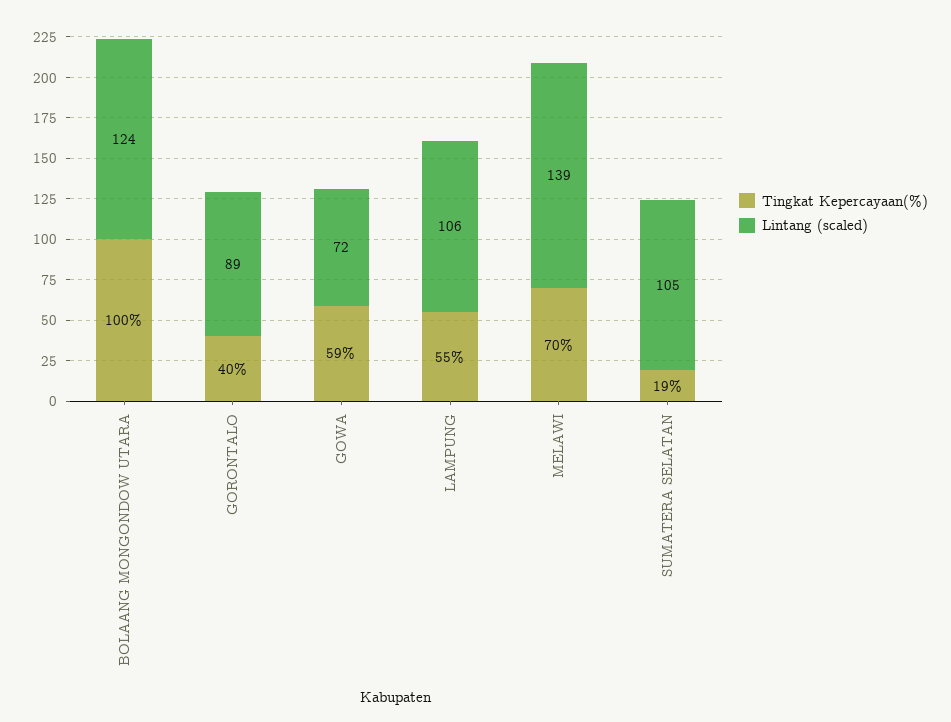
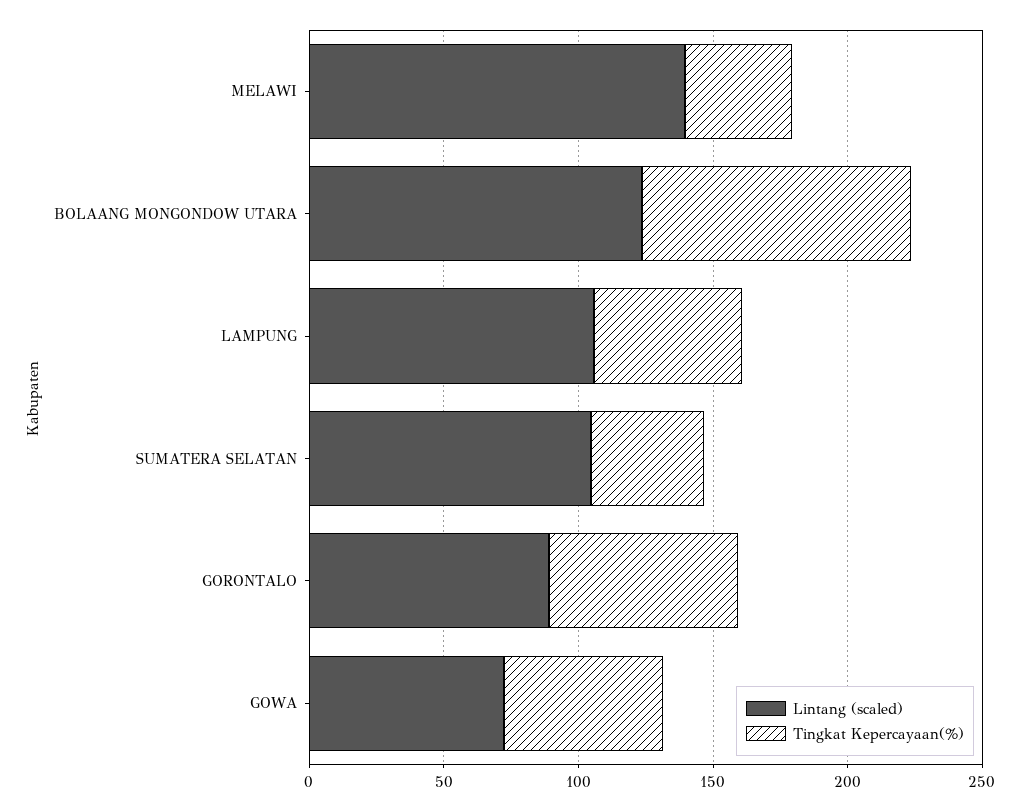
  {
    "Tingkat Kepercayaan(%)": {
      "BOLAANG MONGONDOW UTARA": 100,
-     "GORONTALO": 40,
+     "GORONTALO": 70,
      "GOWA": 59,
      "LAMPUNG": 55,
-     "MELAWI": 70,
+     "MELAWI": 40,
-     "SUMATERA SELATAN": 19
+     "SUMATERA SELATAN": 40
    },
    "Lintang (scaled)": {
      "BOLAANG MONGONDOW UTARA": 124,
      "GORONTALO": 89,
      "GOWA": 72,
      "LAMPUNG": 106,
      "MELAWI": 139,
      "SUMATERA SELATAN": 105
    }
  }

